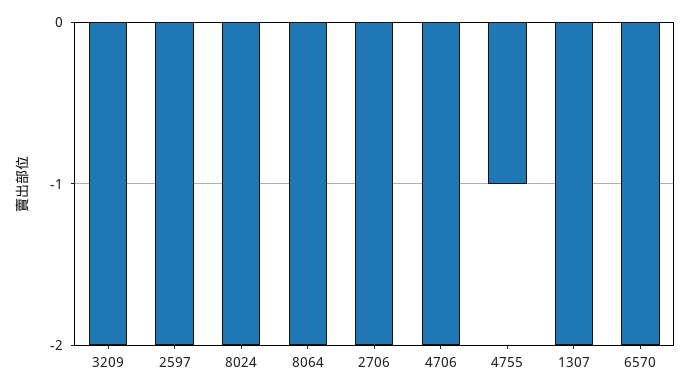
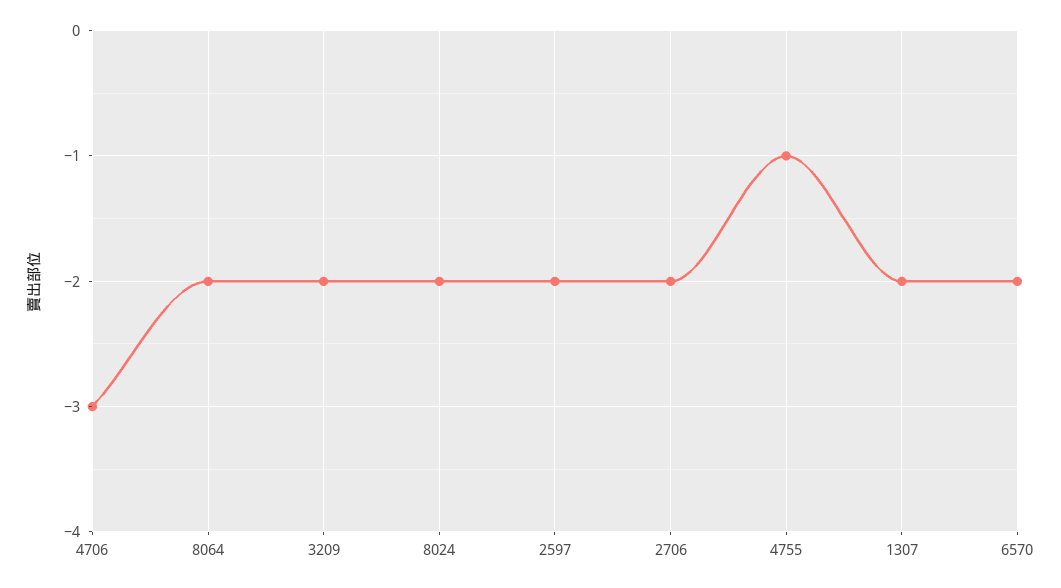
  {
    "3209": -2,
    "2597": -2,
    "8024": -2,
    "8064": -2,
    "2706": -2,
-   "4706": -2,
+   "4706": -3,
    "4755": -1,
    "1307": -2,
    "6570": -2
  }

